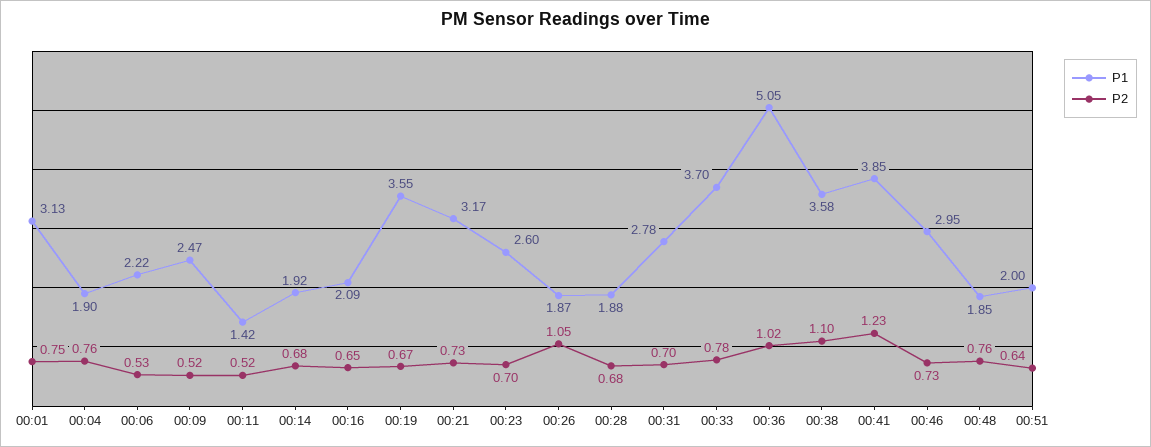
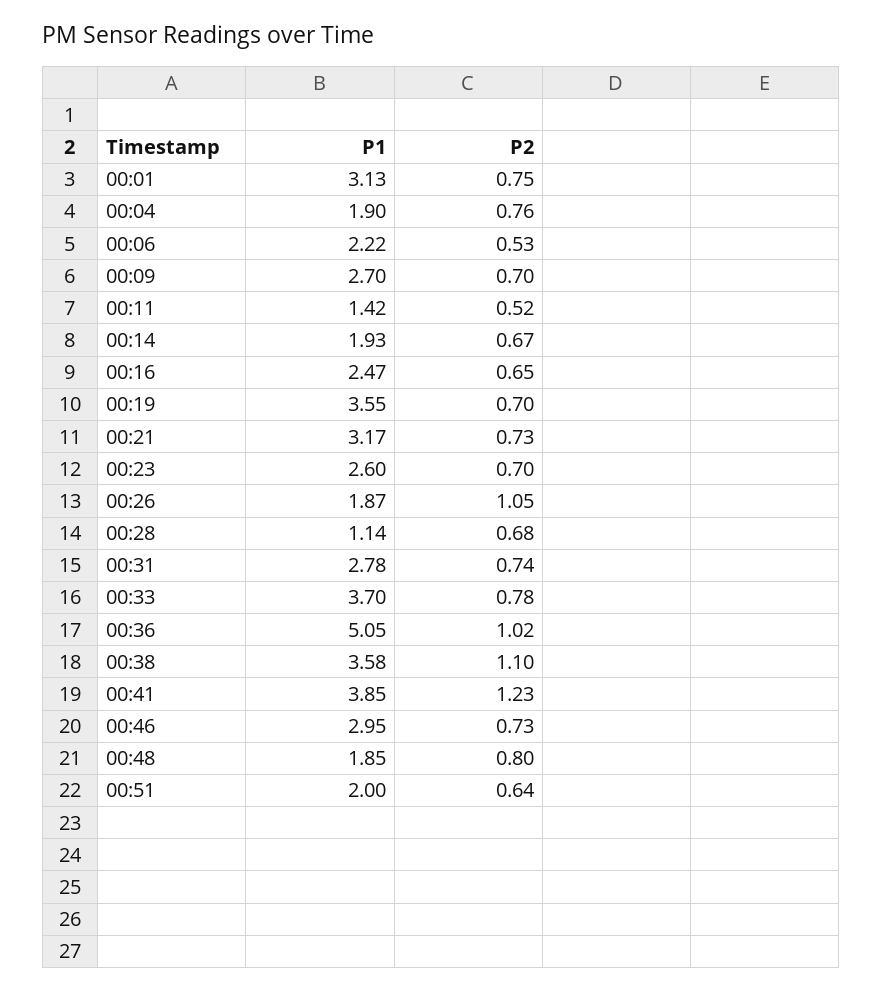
  {
    "P1": {
      "00:01": 3.13,
      "00:04": 1.9,
      "00:06": 2.22,
-     "00:09": 2.47,
+     "00:09": 2.7,
      "00:11": 1.42,
-     "00:14": 1.92,
+     "00:14": 1.93,
-     "00:16": 2.09,
+     "00:16": 2.47,
      "00:19": 3.55,
      "00:21": 3.17,
      "00:23": 2.6,
      "00:26": 1.87,
-     "00:28": 1.88,
+     "00:28": 1.14,
      "00:31": 2.78,
      "00:33": 3.7,
      "00:36": 5.05,
      "00:38": 3.58,
      "00:41": 3.85,
      "00:46": 2.95,
      "00:48": 1.85,
      "00:51": 2
    },
    "P2": {
      "00:01": 0.75,
      "00:04": 0.76,
      "00:06": 0.53,
-     "00:09": 0.52,
+     "00:09": 0.7,
      "00:11": 0.52,
-     "00:14": 0.68,
+     "00:14": 0.67,
      "00:16": 0.65,
-     "00:19": 0.67,
+     "00:19": 0.7,
      "00:21": 0.73,
      "00:23": 0.7,
      "00:26": 1.05,
      "00:28": 0.68,
-     "00:31": 0.7,
+     "00:31": 0.74,
      "00:33": 0.78,
      "00:36": 1.02,
      "00:38": 1.1,
      "00:41": 1.23,
      "00:46": 0.73,
-     "00:48": 0.76,
+     "00:48": 0.8,
      "00:51": 0.64
    }
  }

